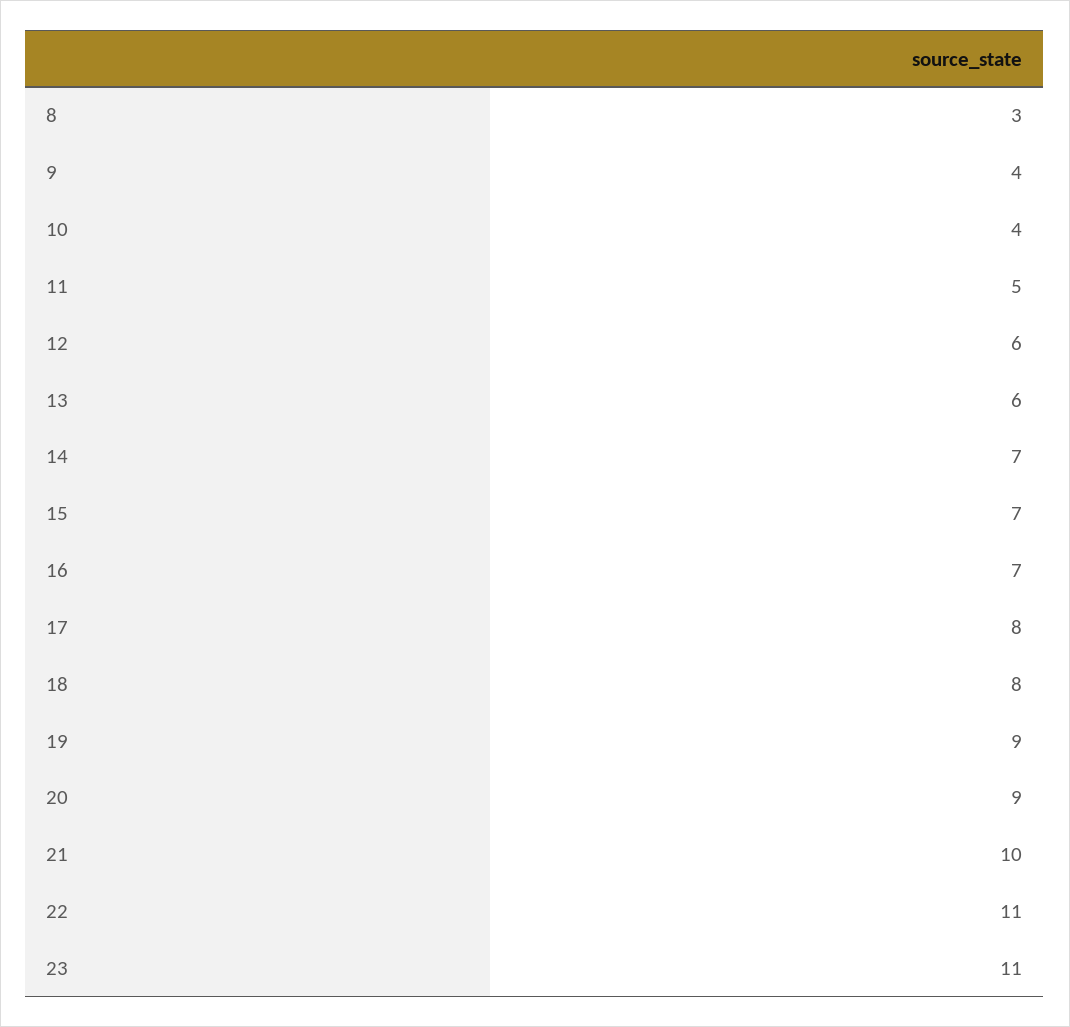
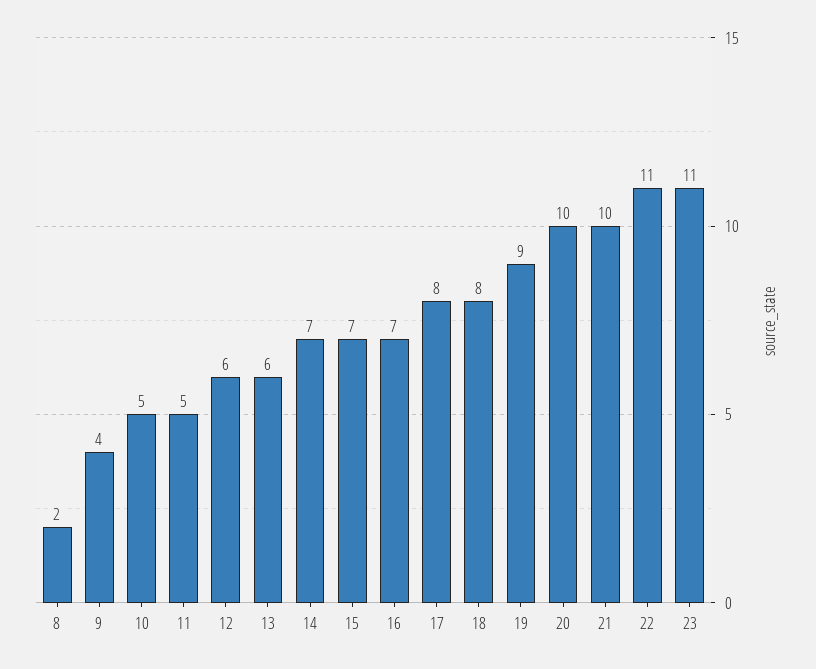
  {
-   "8": 3,
+   "8": 2,
    "9": 4,
-   "10": 4,
+   "10": 5,
    "11": 5,
    "12": 6,
    "13": 6,
    "14": 7,
    "15": 7,
    "16": 7,
    "17": 8,
    "18": 8,
    "19": 9,
-   "20": 9,
+   "20": 10,
    "21": 10,
    "22": 11,
    "23": 11
  }

